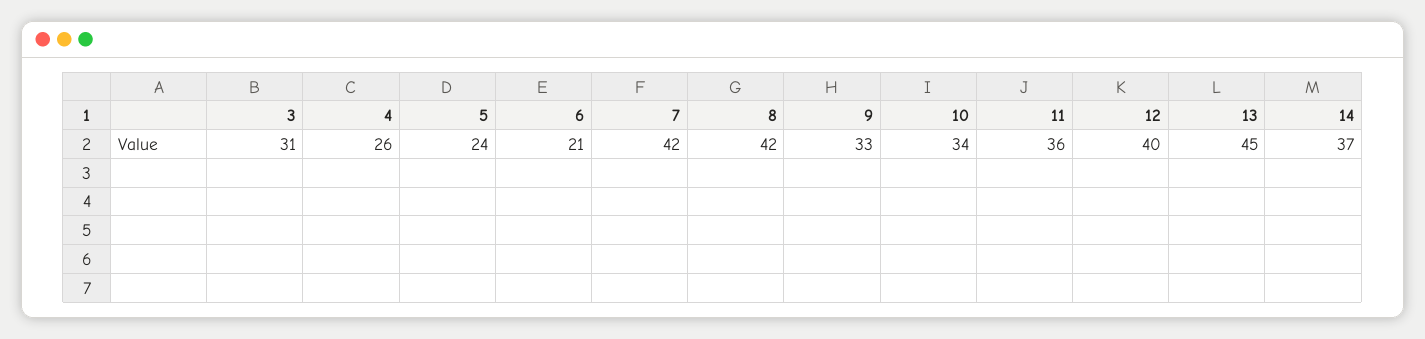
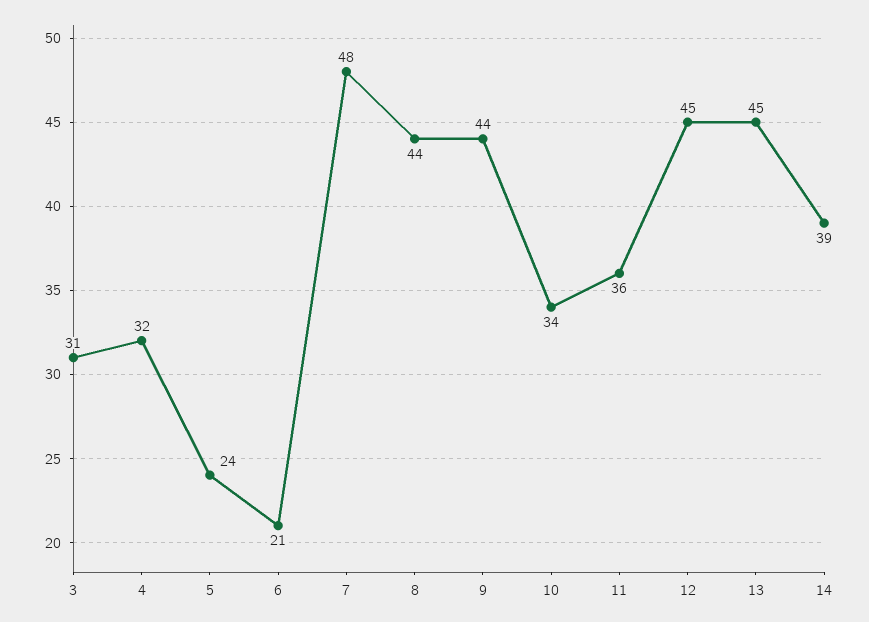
  {
    "3": 31,
-   "4": 26,
+   "4": 32,
    "5": 24,
    "6": 21,
-   "7": 42,
+   "7": 48,
-   "8": 42,
+   "8": 44,
-   "9": 33,
+   "9": 44,
    "10": 34,
    "11": 36,
-   "12": 40,
+   "12": 45,
    "13": 45,
-   "14": 37
+   "14": 39
  }

